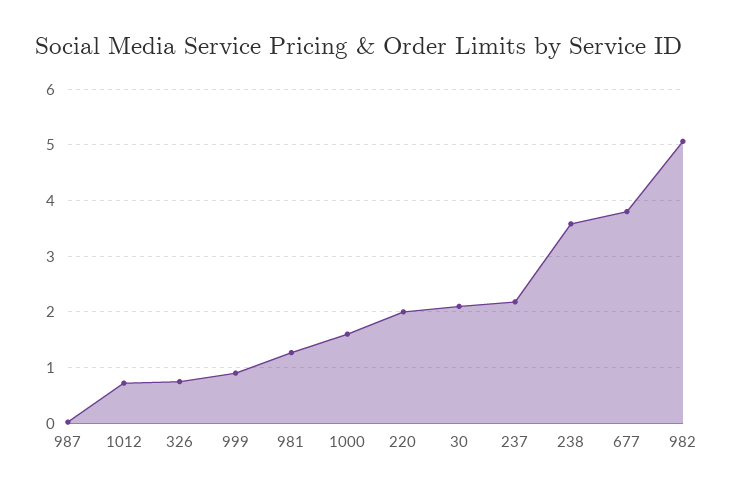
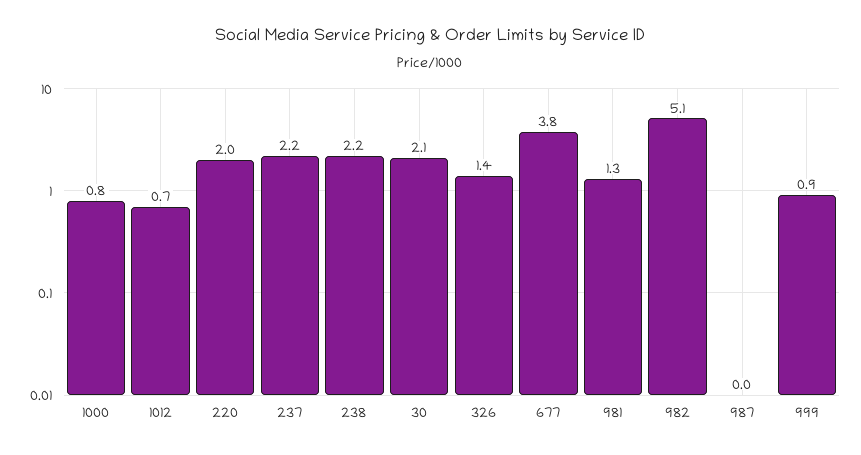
  {
    "987": 0,
    "1012": 0.7,
-   "326": 0.8,
+   "326": 1.4,
    "999": 0.9,
    "981": 1.3,
-   "1000": 1.6,
+   "1000": 0.8,
    "220": 2,
    "30": 2.1,
    "237": 2.2,
-   "238": 3.6,
+   "238": 2.2,
    "677": 3.8,
    "982": 5.1
  }

